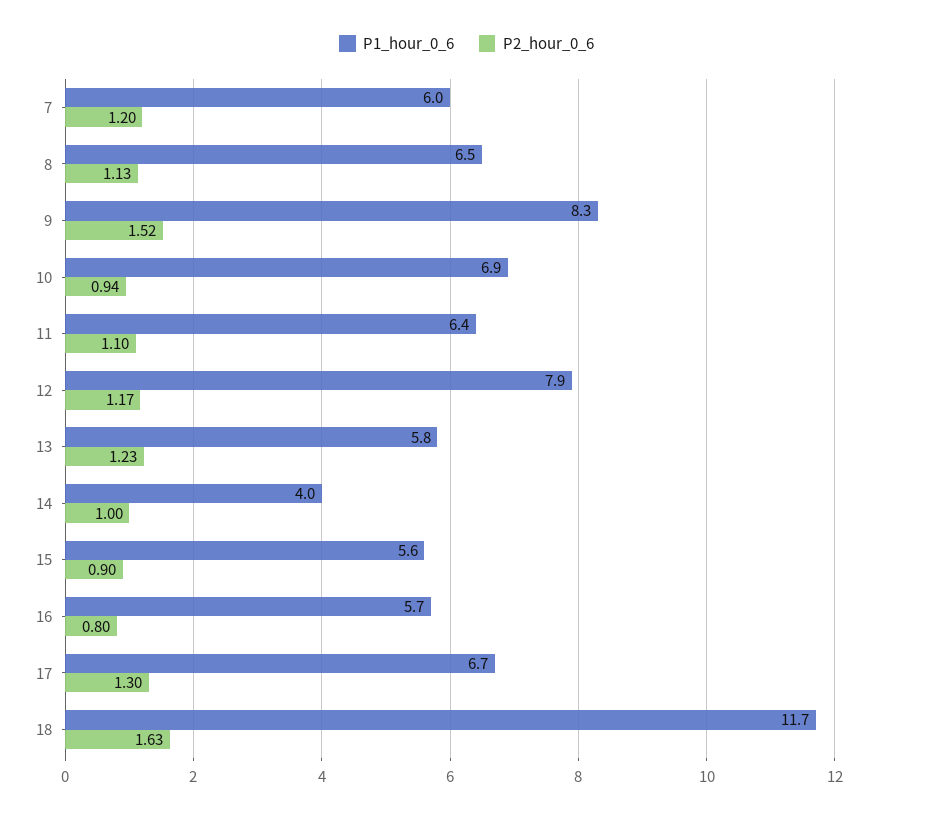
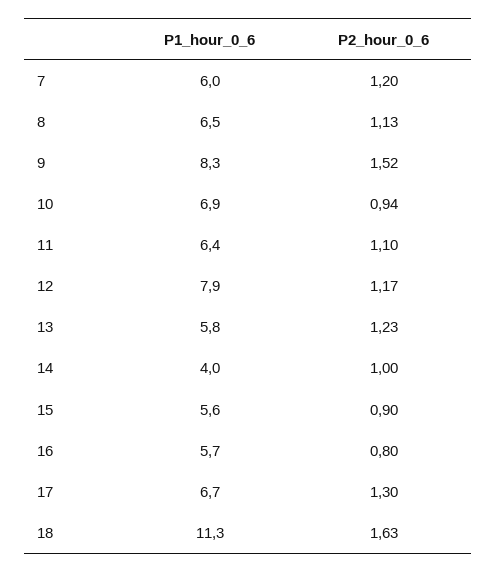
  {
    "P1_hour_0_6": {
      "7": 6,
      "8": 6.5,
      "9": 8.3,
      "10": 6.9,
      "11": 6.4,
      "12": 7.9,
      "13": 5.8,
      "14": 4,
      "15": 5.6,
      "16": 5.7,
      "17": 6.7,
-     "18": 11.7
+     "18": 11.3
    },
    "P2_hour_0_6": {
      "7": 1.2,
      "8": 1.13,
      "9": 1.52,
      "10": 0.94,
      "11": 1.1,
      "12": 1.17,
      "13": 1.23,
      "14": 1,
      "15": 0.9,
      "16": 0.8,
      "17": 1.3,
      "18": 1.63
    }
  }

